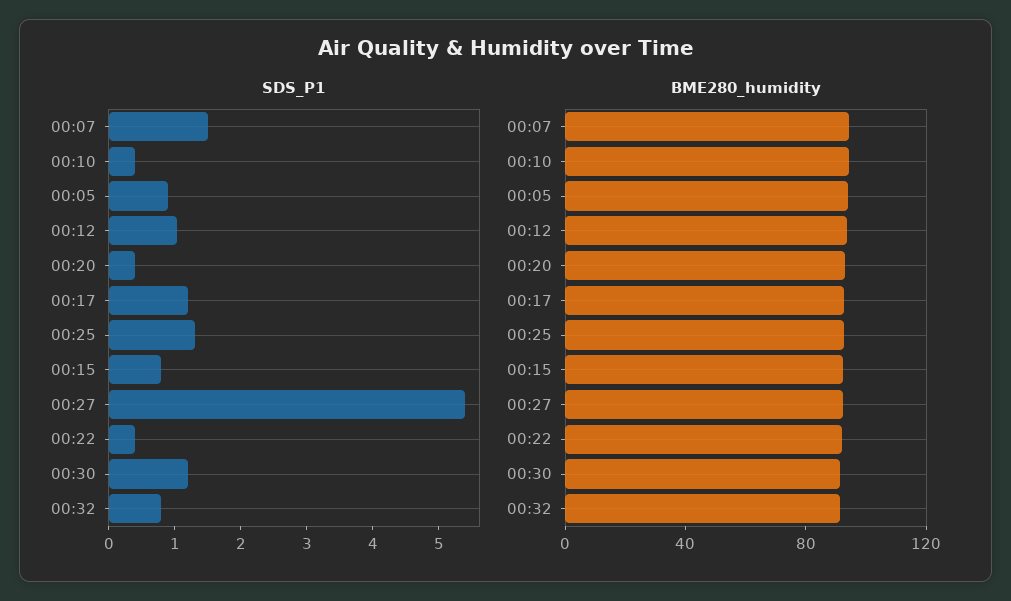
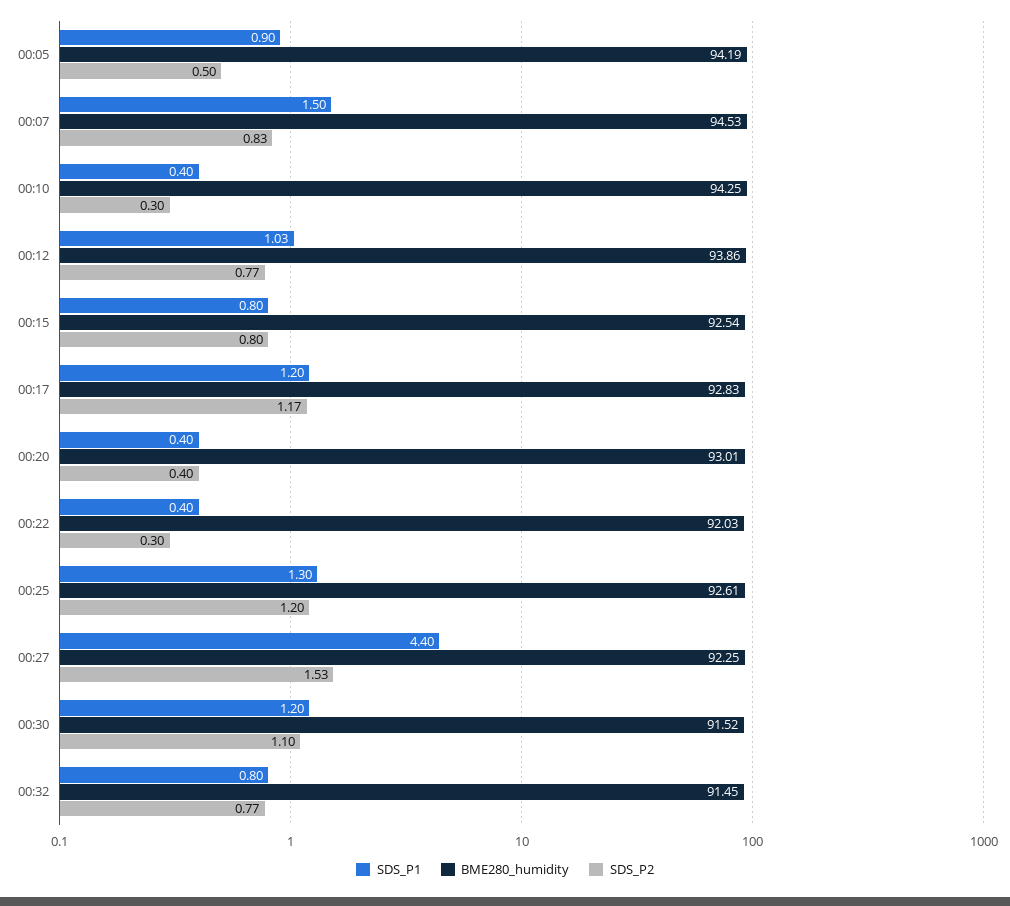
  {
    "SDS_P1": {
      "00:07": 1.5,
      "00:10": 0.4,
      "00:05": 0.9,
      "00:12": 1.03,
      "00:20": 0.4,
      "00:17": 1.2,
      "00:25": 1.3,
      "00:15": 0.8,
-     "00:27": 5.4,
+     "00:27": 4.4,
      "00:22": 0.4,
      "00:30": 1.2,
      "00:32": 0.8
    },
    "BME280_humidity": {
      "00:07": 94.53,
      "00:10": 94.25,
      "00:05": 94.19,
      "00:12": 93.86,
      "00:20": 93.01,
      "00:17": 92.83,
      "00:25": 92.61,
      "00:15": 92.54,
      "00:27": 92.25,
      "00:22": 92.03,
      "00:30": 91.52,
      "00:32": 91.45
-   }
+   },
+   "SDS_P2": {
+     "00:05": 0.5,
+     "00:07": 0.83,
+     "00:10": 0.3,
+     "00:12": 0.77,
+     "00:15": 0.8,
+     "00:17": 1.17,
+     "00:20": 0.4,
+     "00:22": 0.3,
+     "00:25": 1.2,
+     "00:27": 1.53,
+     "00:30": 1.1,
+     "00:32": 0.77
+   }
  }

